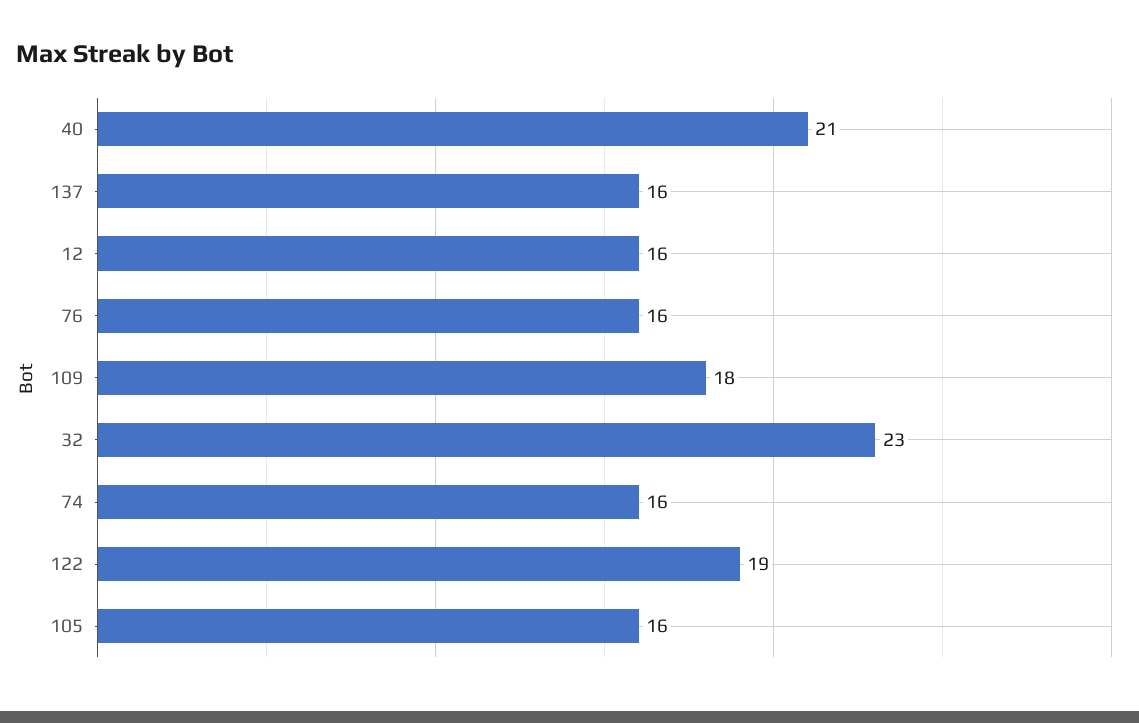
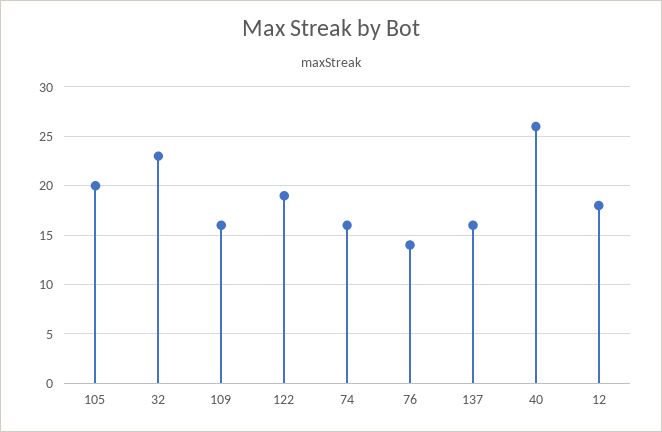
  {
-   "40": 21,
+   "40": 26,
    "137": 16,
-   "12": 16,
+   "12": 18,
-   "76": 16,
+   "76": 14,
-   "109": 18,
+   "109": 16,
    "32": 23,
    "74": 16,
    "122": 19,
-   "105": 16
+   "105": 20
  }

